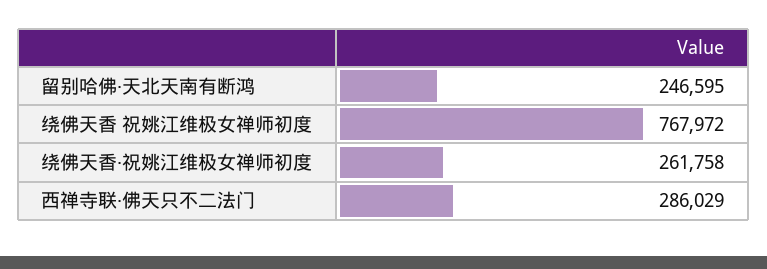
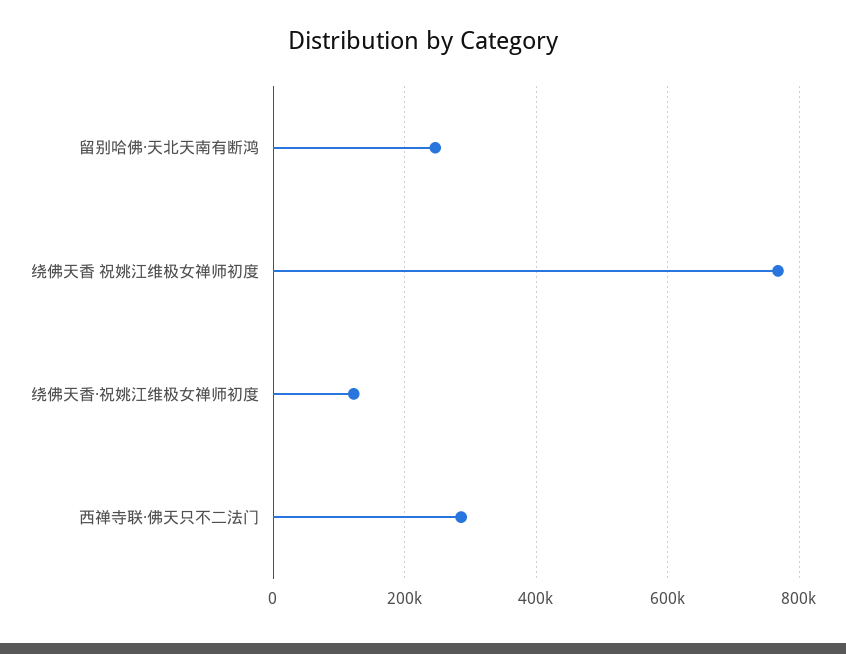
  {
    "留别哈佛·天北天南有断鸿": 246595,
    "绕佛天香 祝姚江维极女禅师初度": 767972,
-   "绕佛天香·祝姚江维极女禅师初度": 261758,
+   "绕佛天香·祝姚江维极女禅师初度": 120000,
    "西禅寺联·佛天只不二法门": 286029
  }

